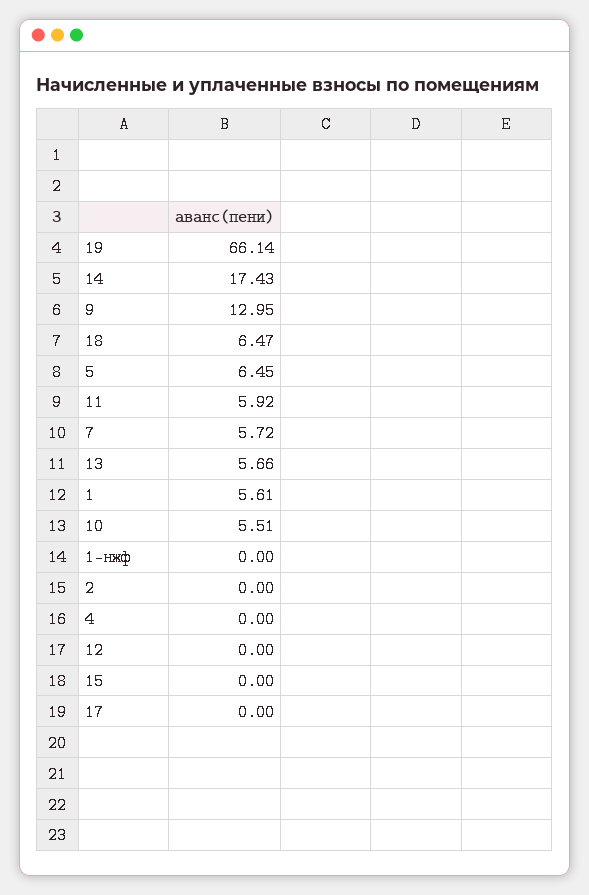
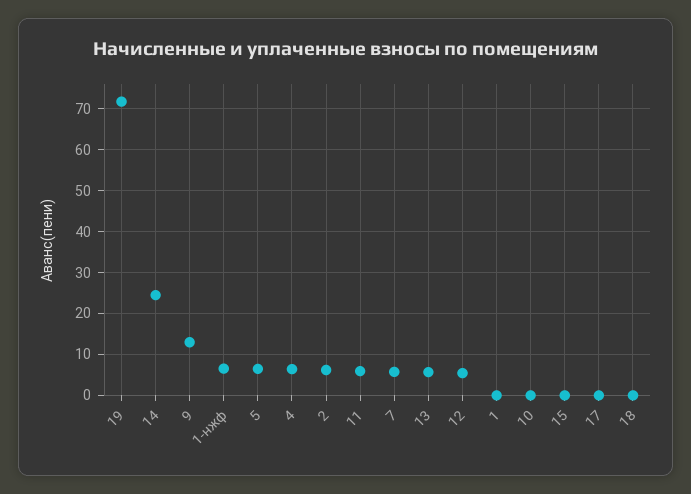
  {
-   "19": 66.14,
+   "19": 72,
-   "14": 17.43,
+   "14": 24,
    "9": 12.95,
-   "18": 6.47,
+   "18": 0,
    "5": 6.45,
    "11": 5.92,
    "7": 5.72,
    "13": 5.66,
-   "1": 5.61,
+   "1": 0,
-   "10": 5.51,
+   "10": 0,
-   "1-нжф": 0,
+   "1-нжф": 6,
-   "2": 0,
+   "2": 6,
-   "4": 0,
+   "4": 6,
-   "12": 0,
+   "12": 6,
    "15": 0,
    "17": 0
  }

